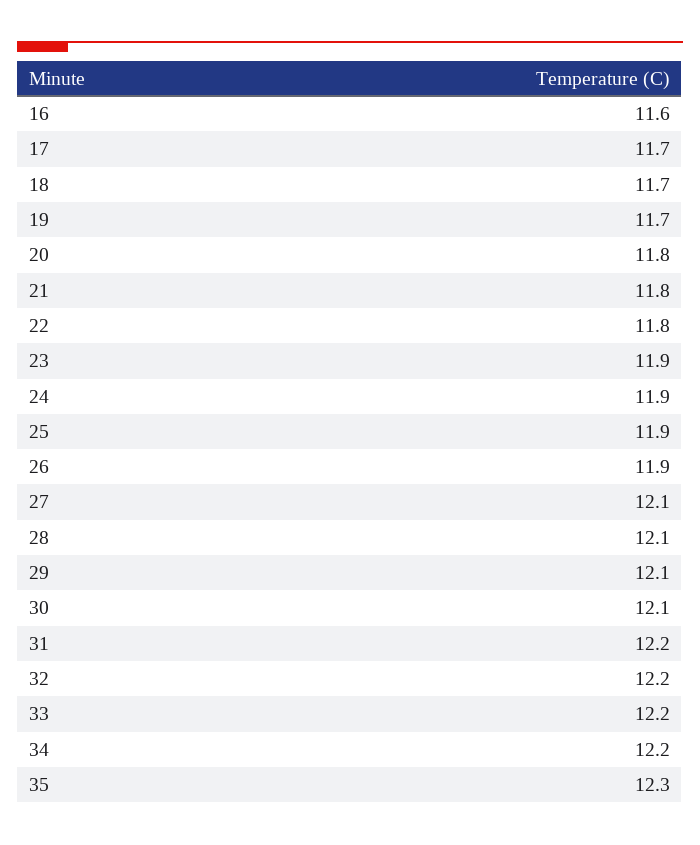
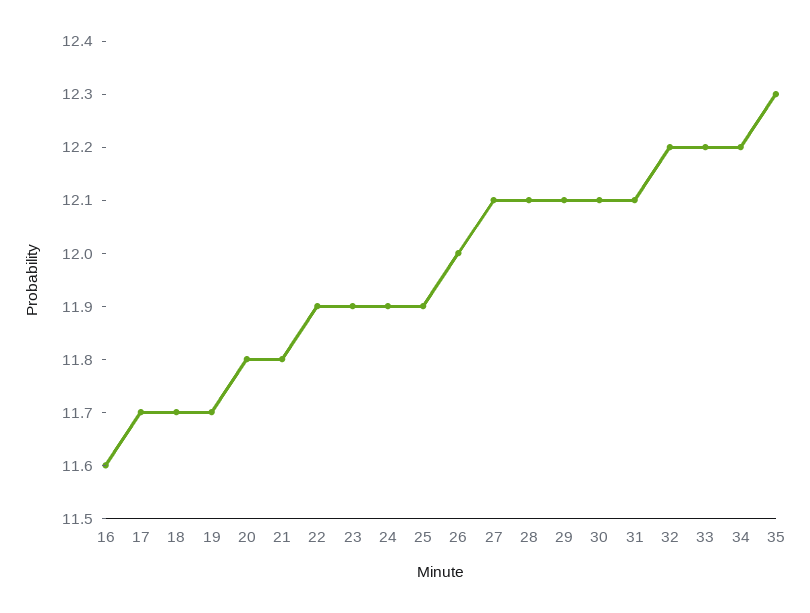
  {
    "16": 11.6,
    "17": 11.7,
    "18": 11.7,
    "19": 11.7,
    "20": 11.8,
    "21": 11.8,
-   "22": 11.8,
+   "22": 11.9,
    "23": 11.9,
    "24": 11.9,
    "25": 11.9,
-   "26": 11.9,
+   "26": 12,
    "27": 12.1,
    "28": 12.1,
    "29": 12.1,
    "30": 12.1,
-   "31": 12.2,
+   "31": 12.1,
    "32": 12.2,
    "33": 12.2,
    "34": 12.2,
    "35": 12.3
  }

